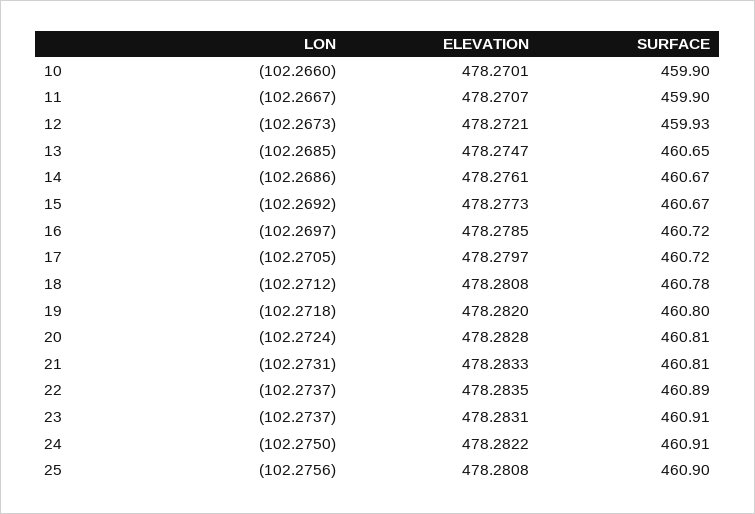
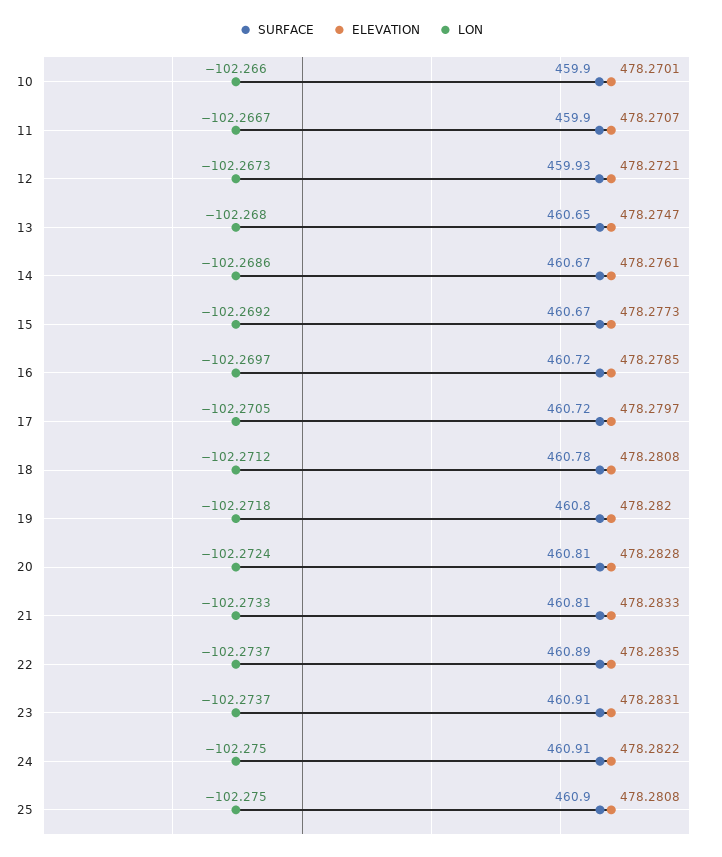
  {
    "LON": {
      "10": -102.266,
      "11": -102.2667,
      "12": -102.2673,
-     "13": -102.2685,
+     "13": -102.268,
      "14": -102.2686,
      "15": -102.2692,
      "16": -102.2697,
      "17": -102.2705,
      "18": -102.2712,
      "19": -102.2718,
      "20": -102.2724,
-     "21": -102.2731,
+     "21": -102.2733,
      "22": -102.2737,
      "23": -102.2737,
      "24": -102.275,
-     "25": -102.2756
+     "25": -102.275
    },
    "ELEVATION": {
      "10": 478.2701,
      "11": 478.2707,
      "12": 478.2721,
      "13": 478.2747,
      "14": 478.2761,
      "15": 478.2773,
      "16": 478.2785,
      "17": 478.2797,
      "18": 478.2808,
      "19": 478.282,
      "20": 478.2828,
      "21": 478.2833,
      "22": 478.2835,
      "23": 478.2831,
      "24": 478.2822,
      "25": 478.2808
    },
    "SURFACE": {
      "10": 459.9,
      "11": 459.9,
      "12": 459.93,
      "13": 460.65,
      "14": 460.67,
      "15": 460.67,
      "16": 460.72,
      "17": 460.72,
      "18": 460.78,
      "19": 460.8,
      "20": 460.81,
      "21": 460.81,
      "22": 460.89,
      "23": 460.91,
      "24": 460.91,
      "25": 460.9
    }
  }

